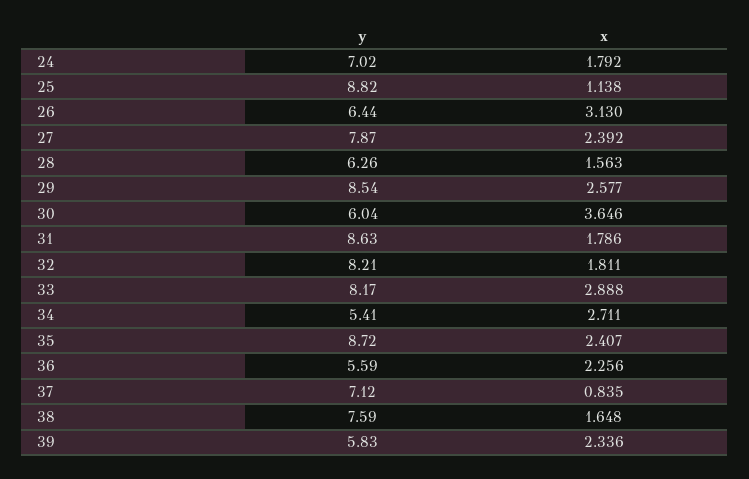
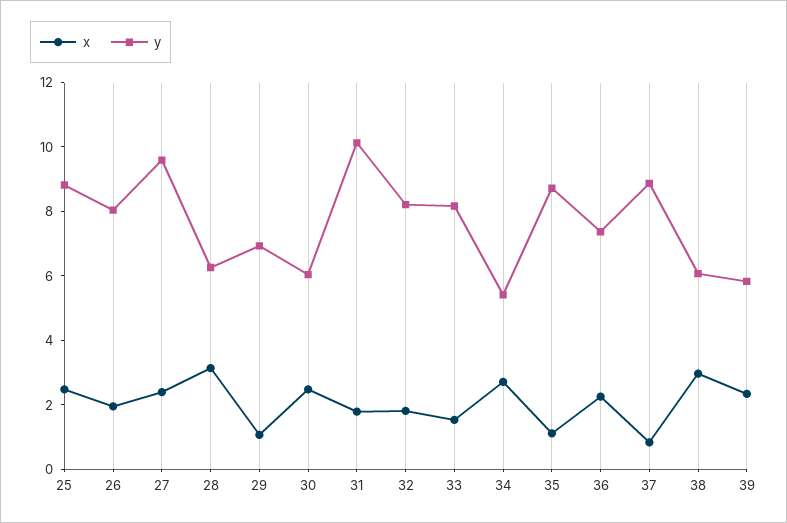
  {
    "y": {
-     "24": 7.02,
      "25": 8.82,
-     "26": 6.44,
+     "26": 8,
-     "27": 7.87,
+     "27": 9.5,
      "28": 6.26,
-     "29": 8.54,
+     "29": 7,
      "30": 6.04,
-     "31": 8.63,
+     "31": 10,
      "32": 8.21,
      "33": 8.17,
      "34": 5.41,
      "35": 8.72,
-     "36": 5.59,
+     "36": 7.5,
-     "37": 7.12,
+     "37": 9,
-     "38": 7.59,
+     "38": 6,
      "39": 5.83
    },
    "x": {
-     "24": 1.792,
-     "25": 1.138,
+     "25": 2.5,
-     "26": 3.13,
+     "26": 2,
      "27": 2.392,
-     "28": 1.563,
+     "28": 3,
-     "29": 2.577,
+     "29": 1,
-     "30": 3.646,
+     "30": 2.5,
      "31": 1.786,
      "32": 1.811,
-     "33": 2.888,
+     "33": 1.5,
      "34": 2.711,
-     "35": 2.407,
+     "35": 1,
      "36": 2.256,
      "37": 0.835,
-     "38": 1.648,
+     "38": 3,
      "39": 2.336
    }
  }

